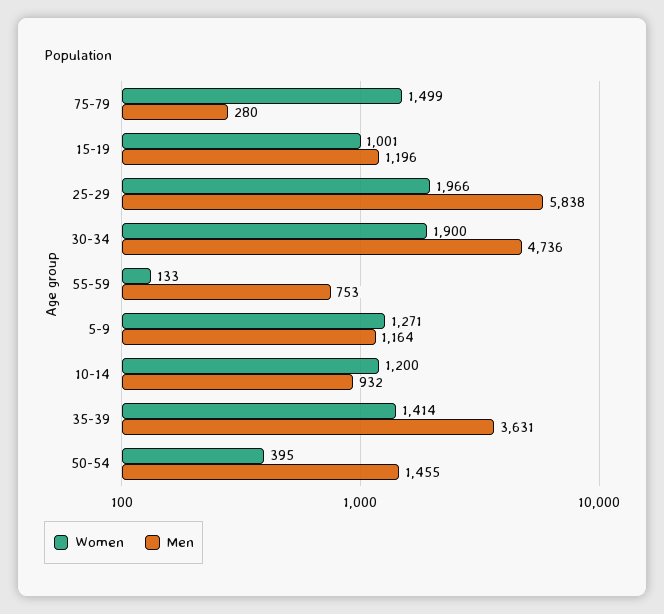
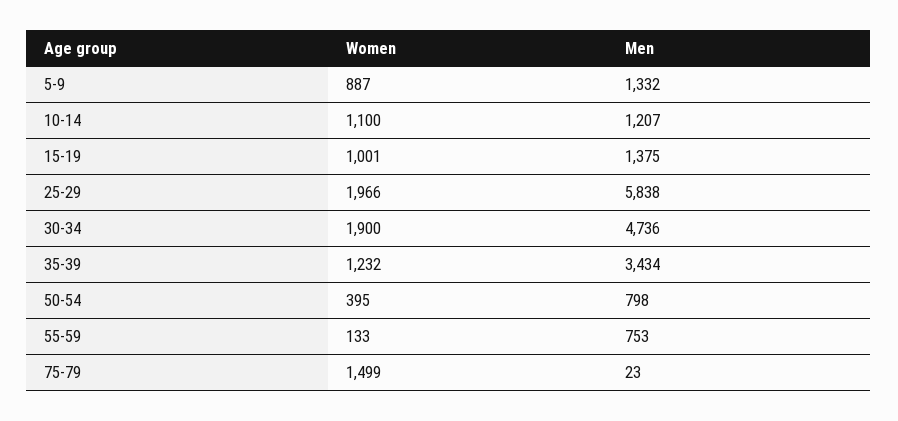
  {
    "Women": {
      "75-79": 1499,
      "15-19": 1001,
      "25-29": 1966,
      "30-34": 1900,
      "55-59": 133,
-     "5-9": 1271,
+     "5-9": 887,
-     "10-14": 1200,
+     "10-14": 1100,
-     "35-39": 1414,
+     "35-39": 1232,
      "50-54": 395
    },
    "Men": {
-     "75-79": 280,
+     "75-79": 23,
-     "15-19": 1196,
+     "15-19": 1375,
      "25-29": 5838,
      "30-34": 4736,
      "55-59": 753,
-     "5-9": 1164,
+     "5-9": 1332,
-     "10-14": 932,
+     "10-14": 1207,
-     "35-39": 3631,
+     "35-39": 3434,
-     "50-54": 1455
+     "50-54": 798
    }
  }

